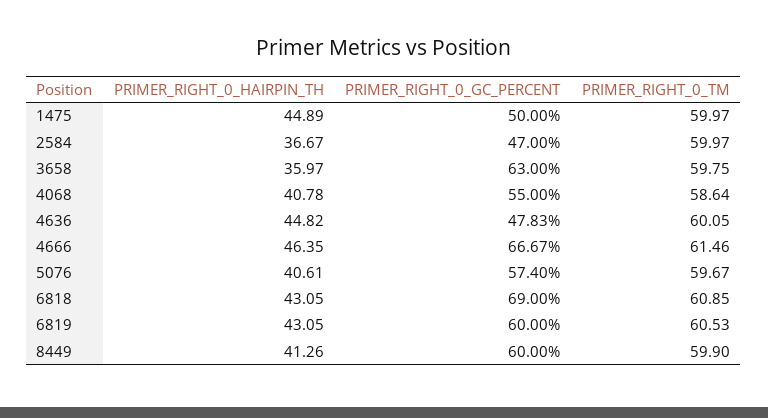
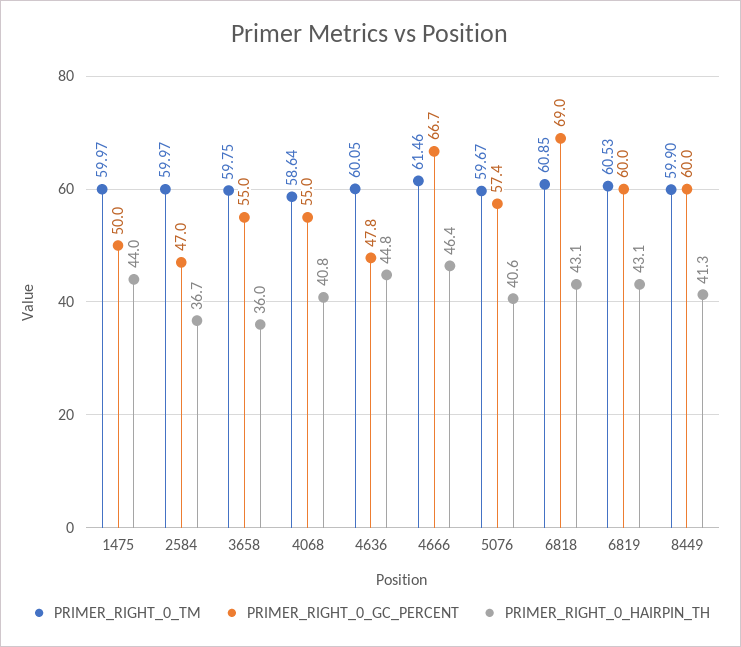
  {
    "PRIMER_RIGHT_0_HAIRPIN_TH": {
-     "1475": 44.89,
+     "1475": 44,
      "2584": 36.67,
      "3658": 35.97,
      "4068": 40.78,
      "4636": 44.82,
      "4666": 46.35,
      "5076": 40.61,
      "6818": 43.05,
      "6819": 43.05,
      "8449": 41.26
    },
    "PRIMER_RIGHT_0_GC_PERCENT": {
      "1475": 50,
      "2584": 47,
-     "3658": 63,
+     "3658": 55,
      "4068": 55,
      "4636": 47.83,
      "4666": 66.67,
      "5076": 57.4,
      "6818": 69,
      "6819": 60,
      "8449": 60
    },
    "PRIMER_RIGHT_0_TM": {
      "1475": 59.97,
      "2584": 59.97,
      "3658": 59.75,
      "4068": 58.64,
      "4636": 60.05,
      "4666": 61.46,
      "5076": 59.67,
      "6818": 60.85,
      "6819": 60.53,
      "8449": 59.9
    }
  }

